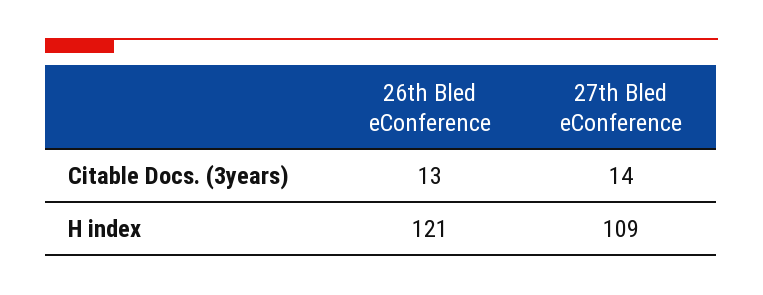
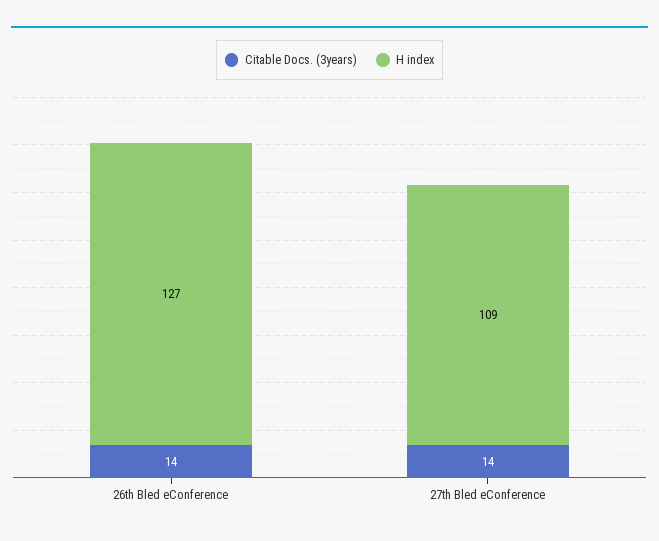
  {
    "Citable Docs. (3years)": {
-     "26th Bled eConference": 13,
+     "26th Bled eConference": 14,
      "27th Bled eConference": 14
    },
    "H index": {
-     "26th Bled eConference": 121,
+     "26th Bled eConference": 127,
      "27th Bled eConference": 109
    }
  }

